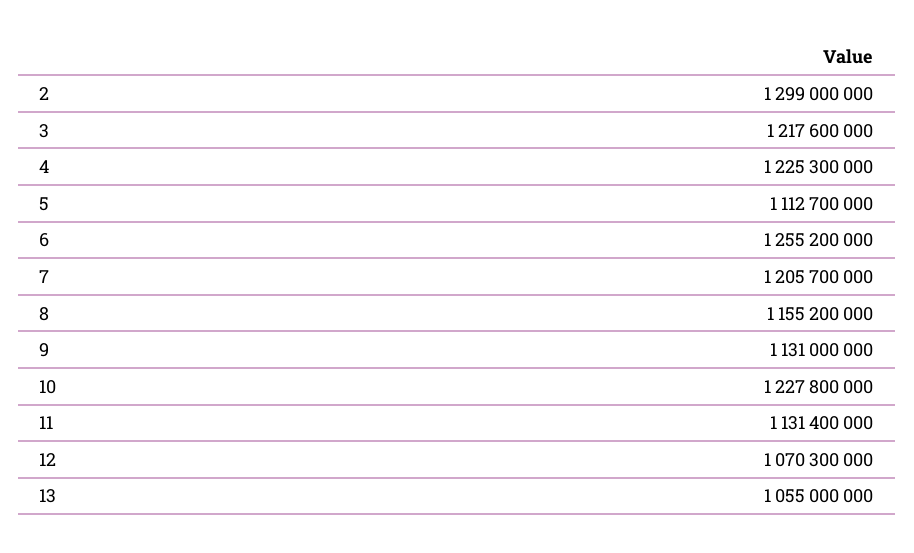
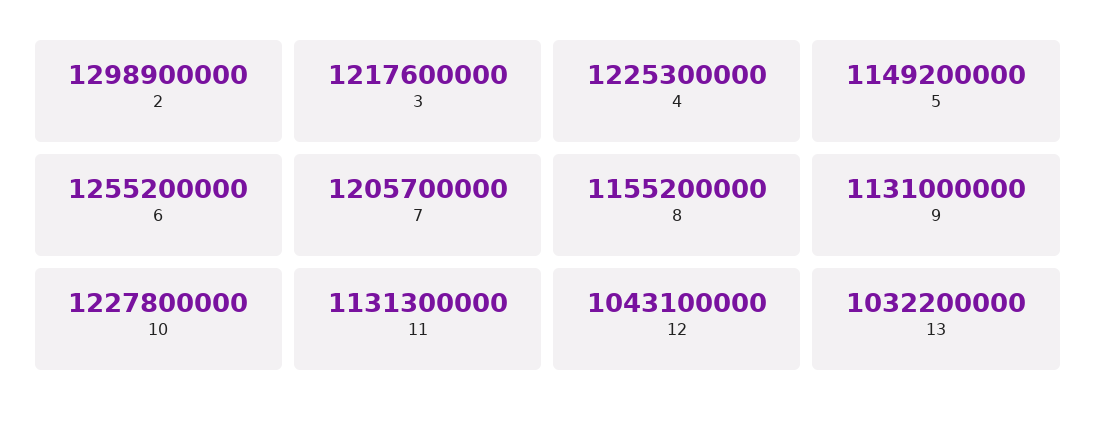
  {
-   "2": 1299000000,
+   "2": 1298900000,
    "3": 1217600000,
    "4": 1225300000,
-   "5": 1112700000,
+   "5": 1149200000,
    "6": 1255200000,
    "7": 1205700000,
    "8": 1155200000,
    "9": 1131000000,
    "10": 1227800000,
-   "11": 1131400000,
+   "11": 1131300000,
-   "12": 1070300000,
+   "12": 1043100000,
-   "13": 1055000000
+   "13": 1032200000
  }

